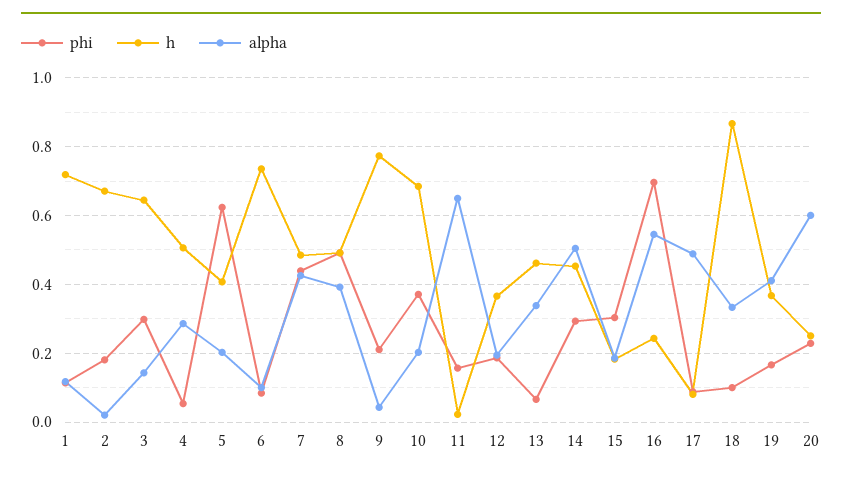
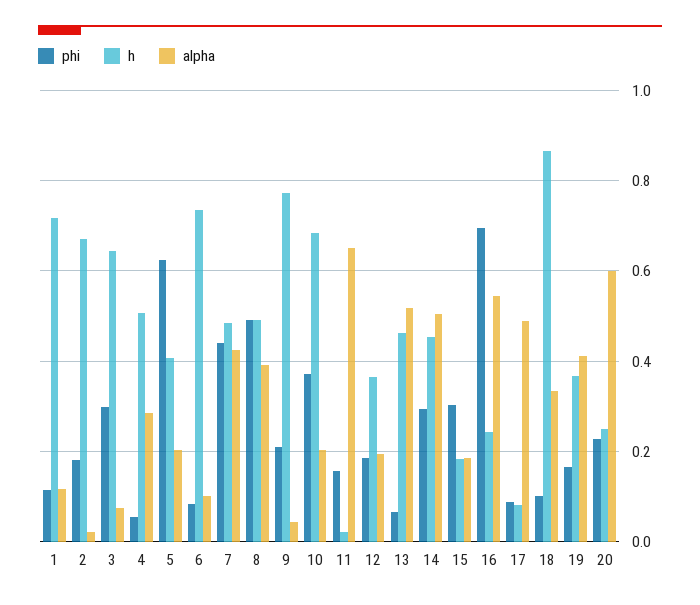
  {
    "phi": {
      "1": 0.12,
      "2": 0.18,
      "3": 0.3,
      "4": 0.06,
      "5": 0.62,
      "6": 0.08,
      "7": 0.44,
      "8": 0.5,
      "9": 0.22,
      "10": 0.38,
      "11": 0.16,
      "12": 0.18,
      "13": 0.06,
      "14": 0.3,
      "15": 0.3,
      "16": 0.7,
      "17": 0.08,
      "18": 0.1,
      "19": 0.16,
      "20": 0.22
    },
    "h": {
      "1": 0.72,
      "2": 0.68,
      "3": 0.64,
      "4": 0.5,
      "5": 0.4,
      "6": 0.74,
      "7": 0.48,
      "8": 0.5,
      "9": 0.78,
      "10": 0.68,
      "11": 0.02,
      "12": 0.36,
      "13": 0.46,
      "14": 0.46,
      "15": 0.18,
      "16": 0.24,
      "17": 0.08,
      "18": 0.86,
      "19": 0.36,
      "20": 0.26
    },
    "alpha": {
      "1": 0.12,
      "2": 0.02,
-     "3": 0.14,
+     "3": 0.08,
      "4": 0.28,
      "5": 0.2,
      "6": 0.1,
      "7": 0.42,
      "8": 0.4,
      "9": 0.04,
      "10": 0.2,
      "11": 0.66,
      "12": 0.2,
-     "13": 0.34,
+     "13": 0.52,
      "14": 0.5,
      "15": 0.18,
      "16": 0.54,
      "17": 0.48,
      "18": 0.34,
      "19": 0.42,
      "20": 0.6
    }
  }

